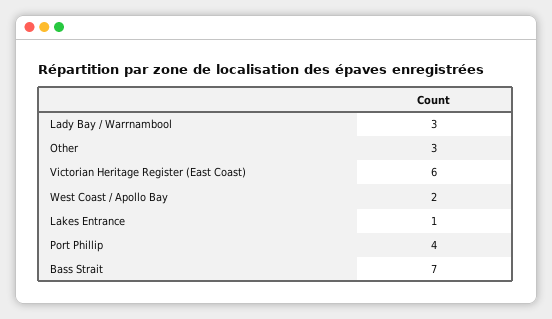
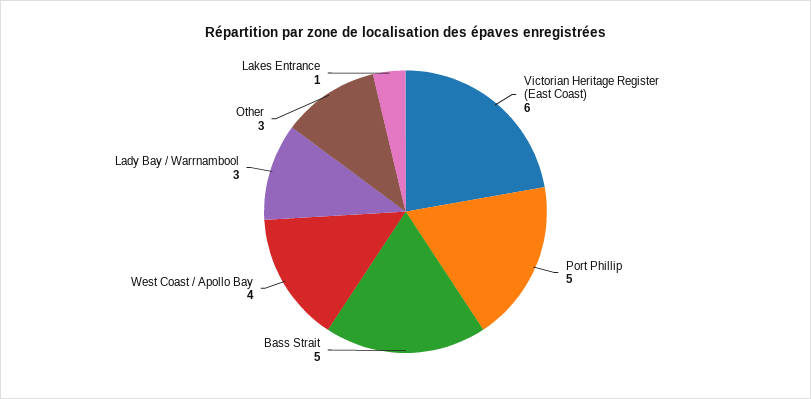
  {
    "Lady Bay / Warrnambool": 3,
    "Other": 3,
    "Victorian Heritage Register (East Coast)": 6,
-   "West Coast / Apollo Bay": 2,
+   "West Coast / Apollo Bay": 4,
    "Lakes Entrance": 1,
-   "Port Phillip": 4,
+   "Port Phillip": 5,
-   "Bass Strait": 7
+   "Bass Strait": 5
  }

